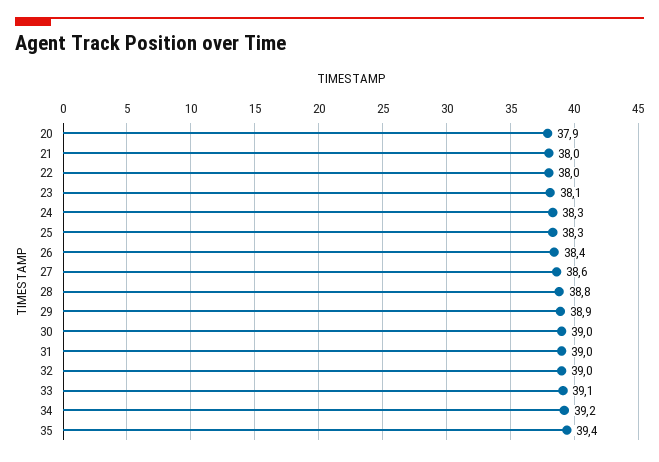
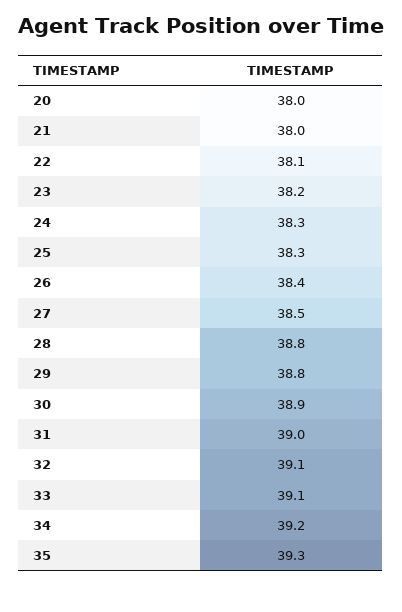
  {
-   "20": 37.9,
+   "20": 38,
    "21": 38,
-   "22": 38,
+   "22": 38.1,
-   "23": 38.1,
+   "23": 38.2,
    "24": 38.3,
    "25": 38.3,
    "26": 38.4,
-   "27": 38.6,
+   "27": 38.5,
    "28": 38.8,
-   "29": 38.9,
+   "29": 38.8,
-   "30": 39,
+   "30": 38.9,
    "31": 39,
-   "32": 39,
+   "32": 39.1,
    "33": 39.1,
    "34": 39.2,
-   "35": 39.4
+   "35": 39.3
  }

